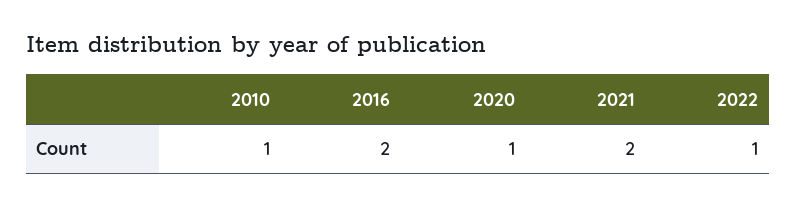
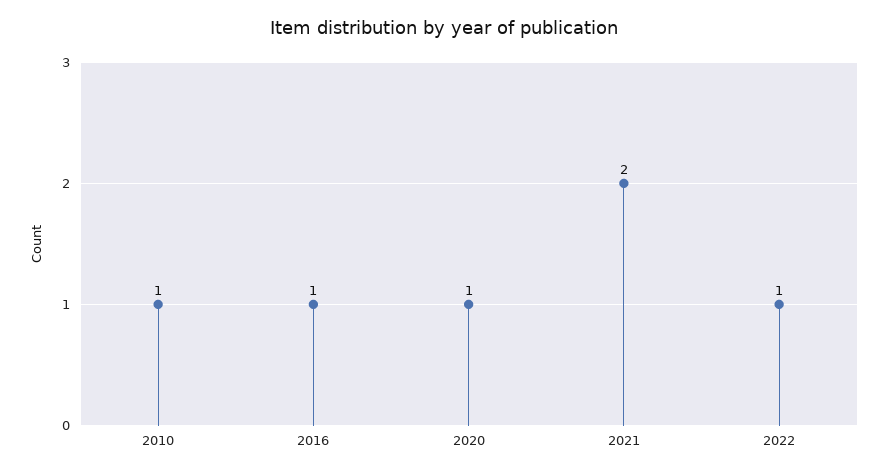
  {
    "2010": 1,
-   "2016": 2,
+   "2016": 1,
    "2020": 1,
    "2021": 2,
    "2022": 1
  }

